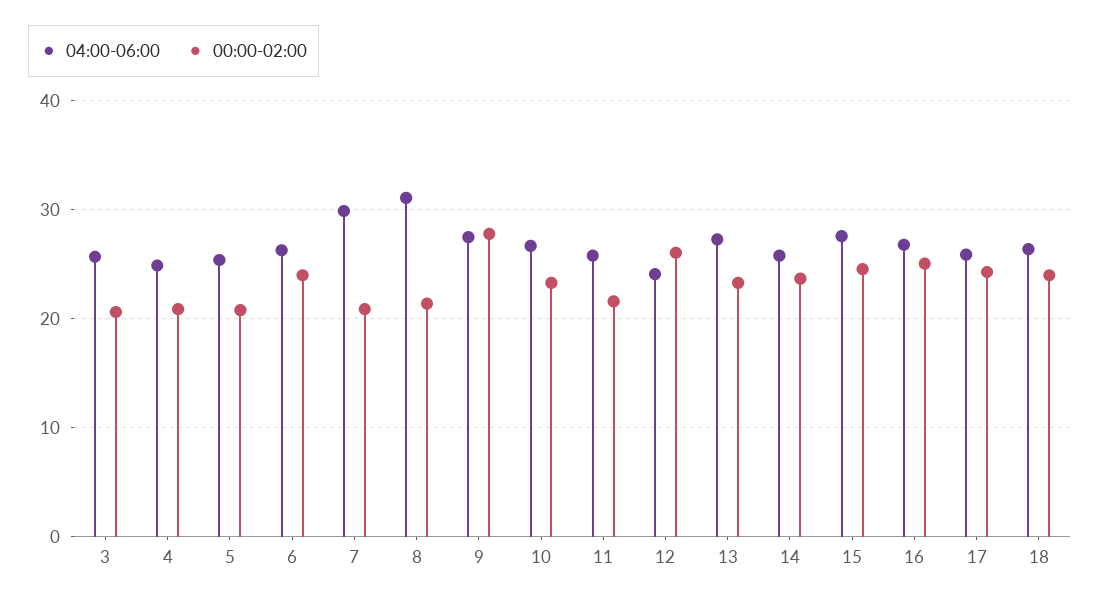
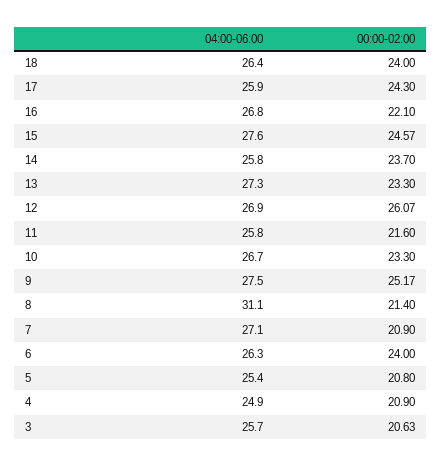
  {
    "04:00-06:00": {
      "3": 25.7,
      "4": 24.9,
      "5": 25.4,
      "6": 26.3,
-     "7": 30,
+     "7": 27.1,
      "8": 31.1,
      "9": 27.5,
      "10": 26.7,
      "11": 25.8,
-     "12": 24,
+     "12": 26.9,
      "13": 27.3,
      "14": 25.8,
      "15": 27.6,
      "16": 26.8,
      "17": 25.9,
      "18": 26.4
    },
    "00:00-02:00": {
      "3": 20.63,
      "4": 20.9,
      "5": 20.8,
      "6": 24,
      "7": 20.9,
      "8": 21.4,
-     "9": 28,
+     "9": 25.17,
      "10": 23.3,
      "11": 21.6,
      "12": 26.07,
      "13": 23.3,
      "14": 23.7,
      "15": 24.57,
-     "16": 25,
+     "16": 22.1,
      "17": 24.3,
      "18": 24
    }
  }

